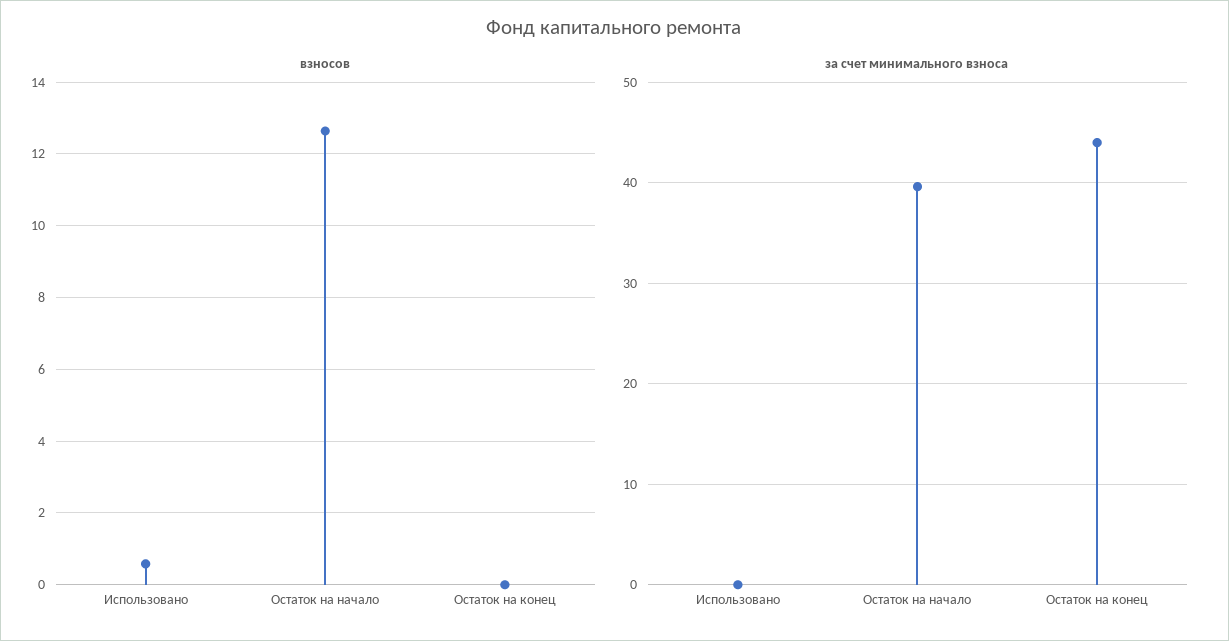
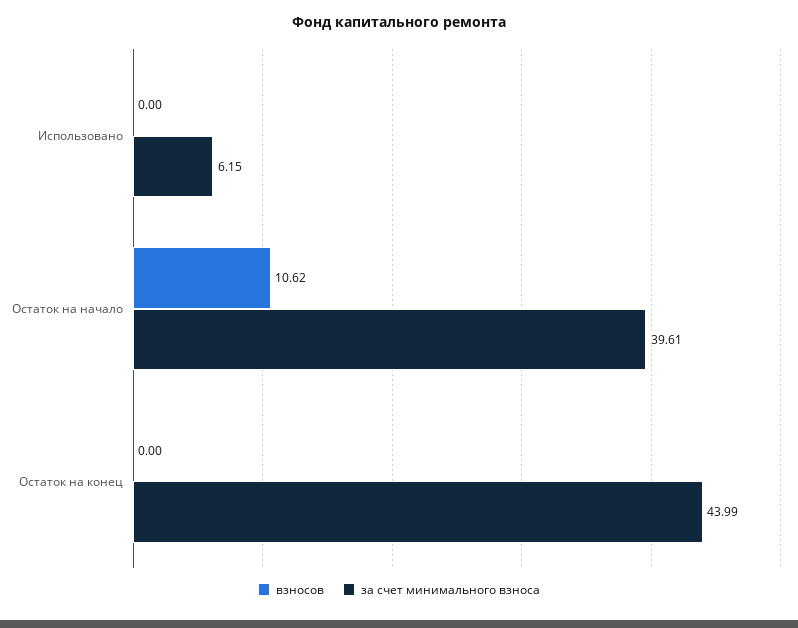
  {
    "взносов": {
-     "Использовано": 0.6,
+     "Использовано": 0,
-     "Остаток на начало": 12.6,
+     "Остаток на начало": 10.62,
      "Остаток на конец": 0
    },
    "за счет минимального взноса": {
-     "Использовано": 0,
+     "Использовано": 6.15,
      "Остаток на начало": 39.61,
      "Остаток на конец": 43.99
    }
  }

